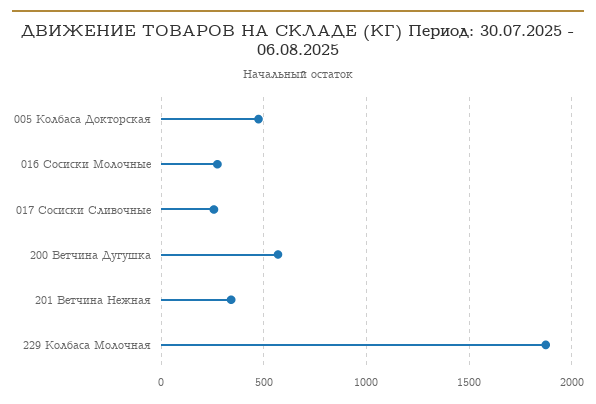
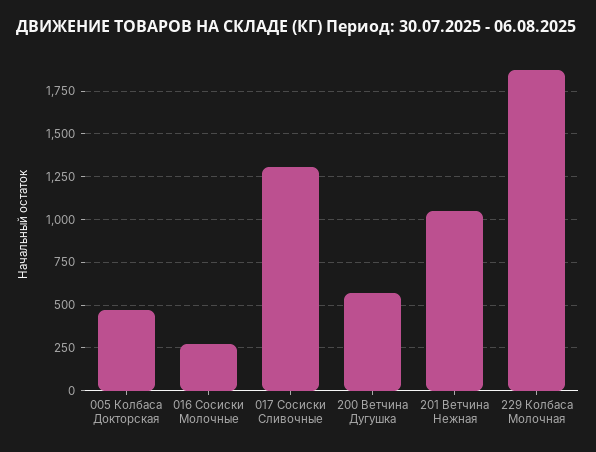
  {
    "005 Колбаса Докторская": 450,
    "016 Сосиски Молочные": 250,
-   "017 Сосиски Сливочные": 250,
+   "017 Сосиски Сливочные": 1300,
    "200 Ветчина Дугушка": 550,
-   "201 Ветчина Нежная": 350,
+   "201 Ветчина Нежная": 1050,
    "229 Колбаса Молочная": 1850
  }

